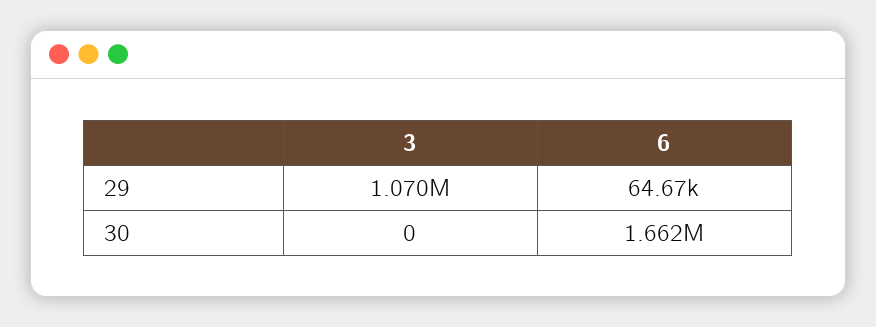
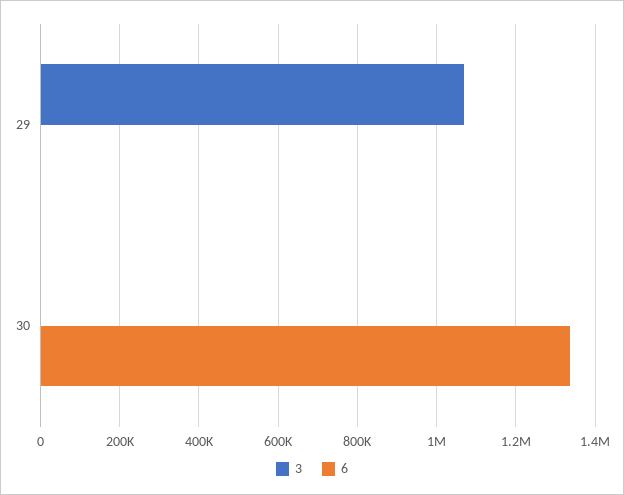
  {
    "3": {
      "29": 1070000,
      "30": 0
    },
    "6": {
-     "29": 64670,
+     "29": 0,
-     "30": 1662000
+     "30": 1340000
    }
  }

